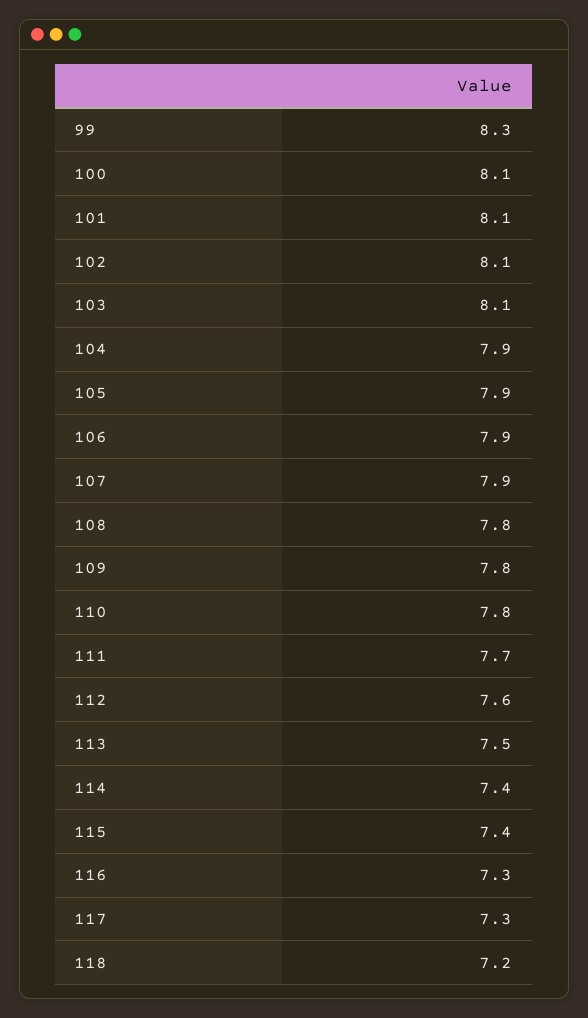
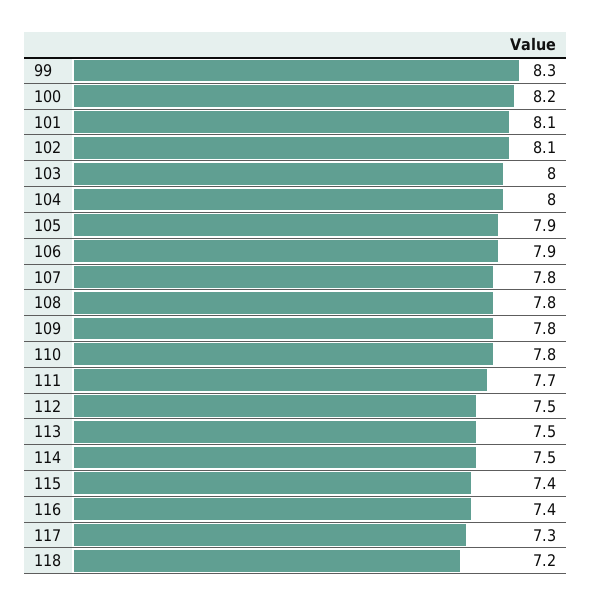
  {
    "99": 8.3,
-   "100": 8.1,
+   "100": 8.2,
    "101": 8.1,
    "102": 8.1,
-   "103": 8.1,
+   "103": 8,
-   "104": 7.9,
+   "104": 8,
    "105": 7.9,
    "106": 7.9,
-   "107": 7.9,
+   "107": 7.8,
    "108": 7.8,
    "109": 7.8,
    "110": 7.8,
    "111": 7.7,
-   "112": 7.6,
+   "112": 7.5,
    "113": 7.5,
-   "114": 7.4,
+   "114": 7.5,
    "115": 7.4,
-   "116": 7.3,
+   "116": 7.4,
    "117": 7.3,
    "118": 7.2
  }

